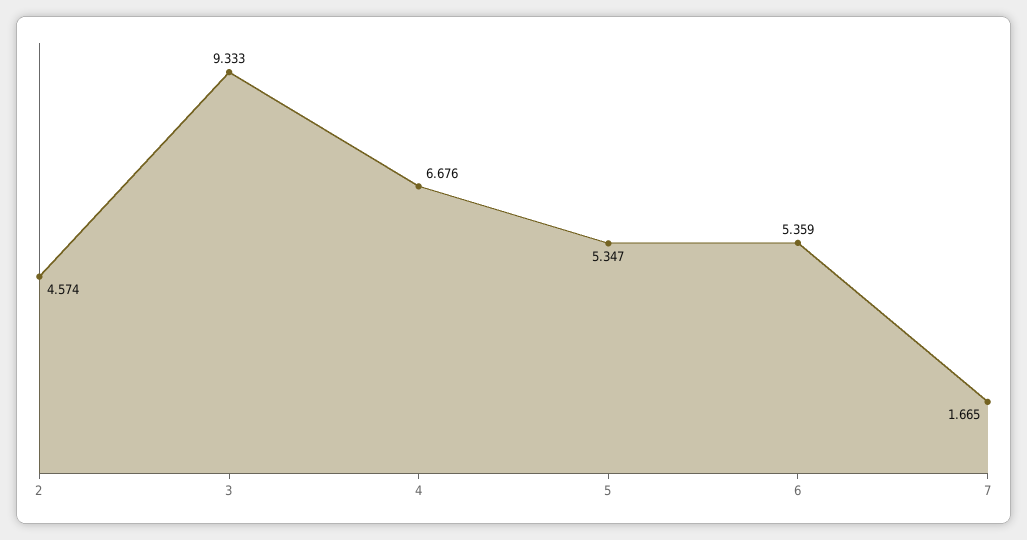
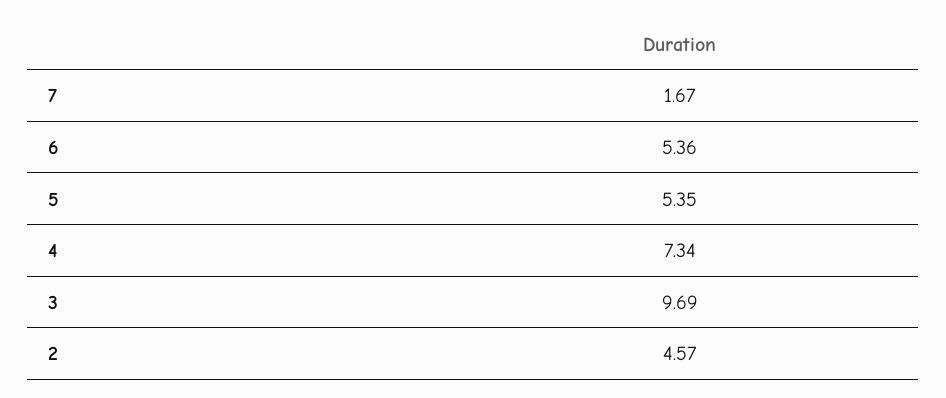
  {
    "2": 4.574,
-   "3": 9.333,
+   "3": 9.69,
-   "4": 6.676,
+   "4": 7.34,
    "5": 5.347,
    "6": 5.359,
    "7": 1.665
  }

